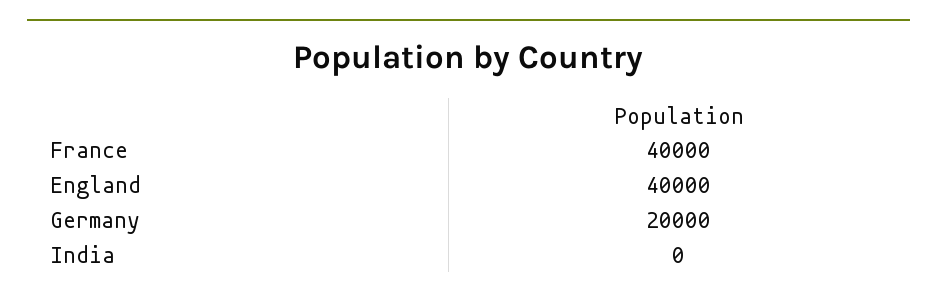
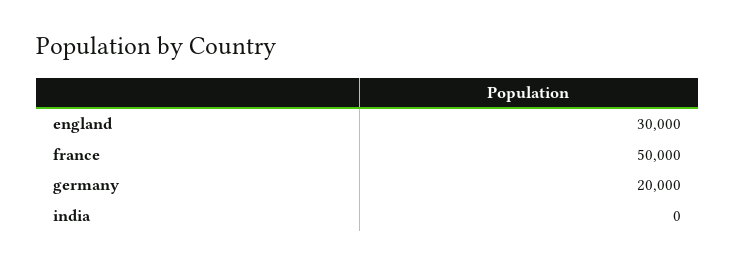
  {
-   "France": 40000,
+   "France": 50000,
-   "England": 40000,
+   "England": 30000,
    "Germany": 20000,
    "India": 0
  }

